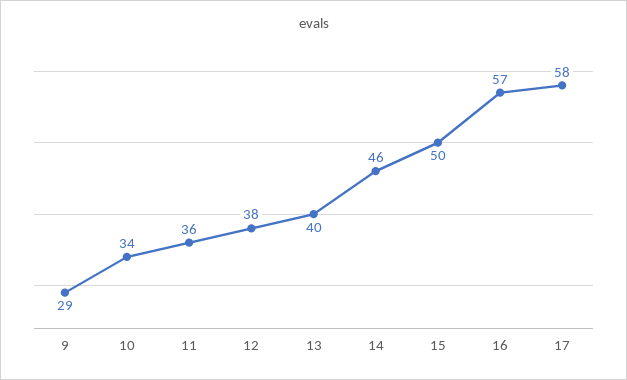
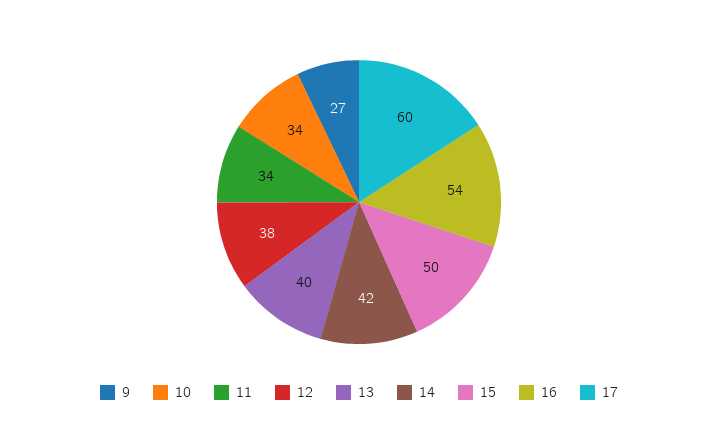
  {
-   "9": 29,
+   "9": 27,
    "10": 34,
-   "11": 36,
+   "11": 34,
    "12": 38,
    "13": 40,
-   "14": 46,
+   "14": 42,
    "15": 50,
-   "16": 57,
+   "16": 54,
-   "17": 58
+   "17": 60
  }

